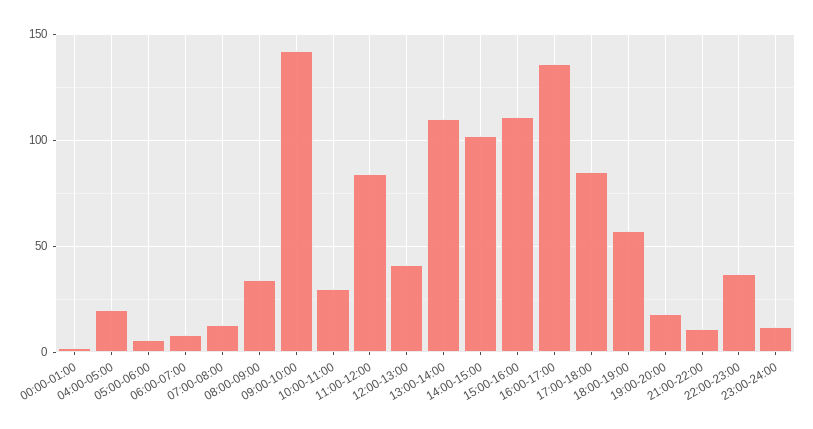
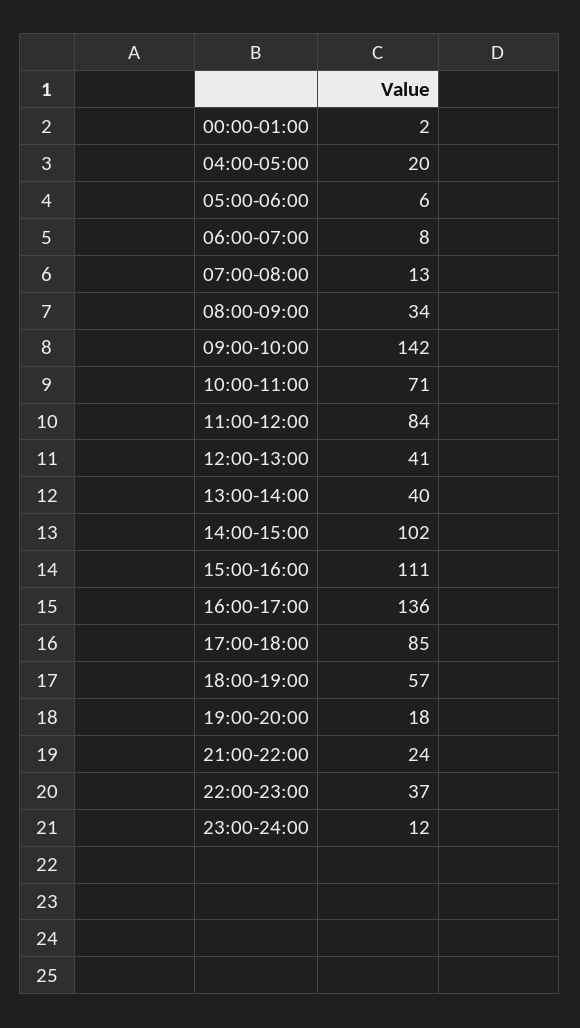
  {
    "00:00-01:00": 2,
    "04:00-05:00": 20,
    "05:00-06:00": 6,
    "06:00-07:00": 8,
    "07:00-08:00": 13,
    "08:00-09:00": 34,
    "09:00-10:00": 142,
-   "10:00-11:00": 30,
+   "10:00-11:00": 71,
    "11:00-12:00": 84,
    "12:00-13:00": 41,
-   "13:00-14:00": 110,
+   "13:00-14:00": 40,
    "14:00-15:00": 102,
    "15:00-16:00": 111,
    "16:00-17:00": 136,
    "17:00-18:00": 85,
    "18:00-19:00": 57,
    "19:00-20:00": 18,
-   "21:00-22:00": 10,
+   "21:00-22:00": 24,
    "22:00-23:00": 37,
    "23:00-24:00": 12
  }

